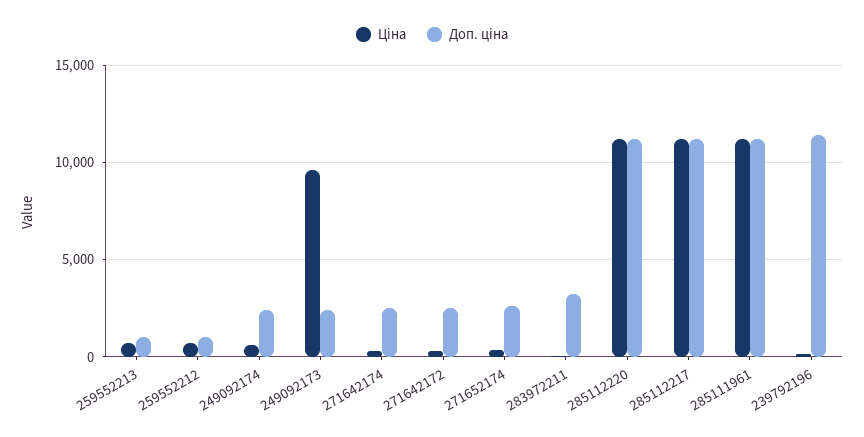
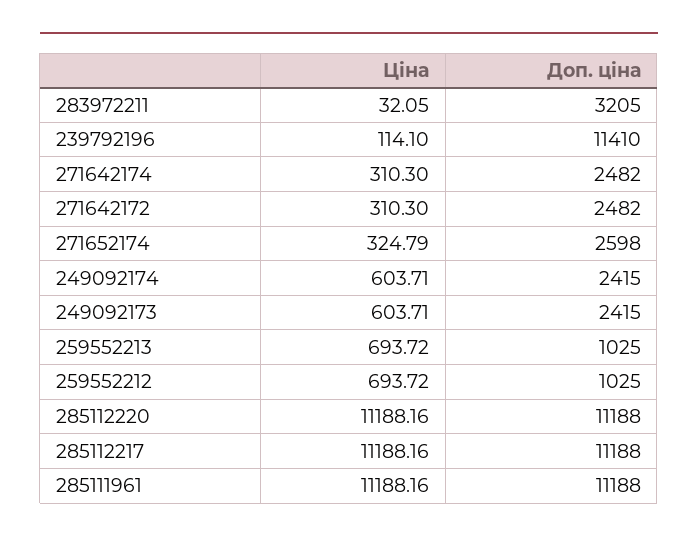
  {
    "Ціна": {
      "259552213": 693.72,
      "259552212": 693.72,
      "249092174": 603.71,
-     "249092173": 9500,
+     "249092173": 603.71,
      "271642174": 310.3,
      "271642172": 310.3,
      "271652174": 324.79,
      "283972211": 32.05,
      "285112220": 11188.16,
      "285112217": 11188.16,
      "285111961": 11188.16,
      "239792196": 114.1
    },
    "Доп. ціна": {
      "259552213": 1025,
      "259552212": 1025,
      "249092174": 2415,
      "249092173": 2415,
      "271642174": 2482,
      "271642172": 2482,
      "271652174": 2598,
      "283972211": 3205,
      "285112220": 11188,
      "285112217": 11188,
      "285111961": 11188,
      "239792196": 11410
    }
  }

